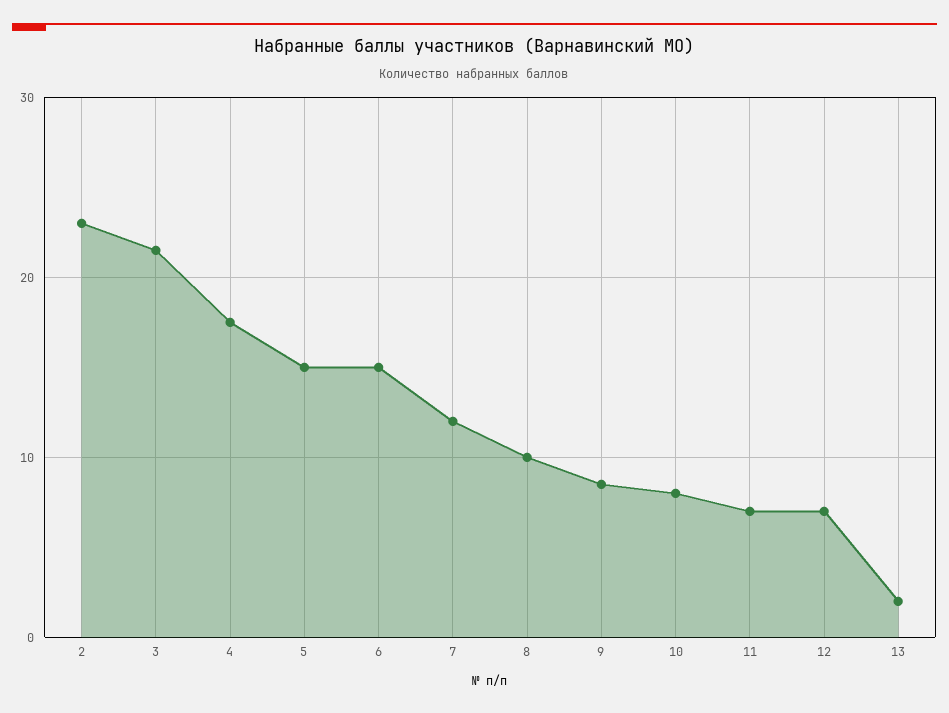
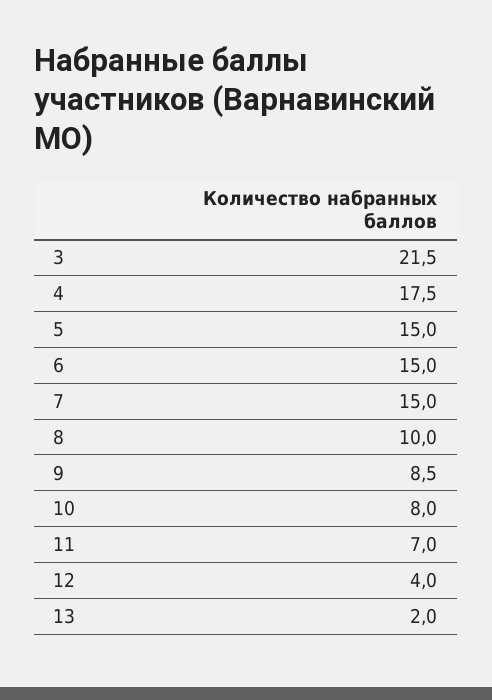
  {
-   "2": 23,
    "3": 21.5,
    "4": 17.5,
    "5": 15,
    "6": 15,
-   "7": 12,
+   "7": 15,
    "8": 10,
    "9": 8.5,
    "10": 8,
    "11": 7,
-   "12": 7,
+   "12": 4,
    "13": 2
  }

